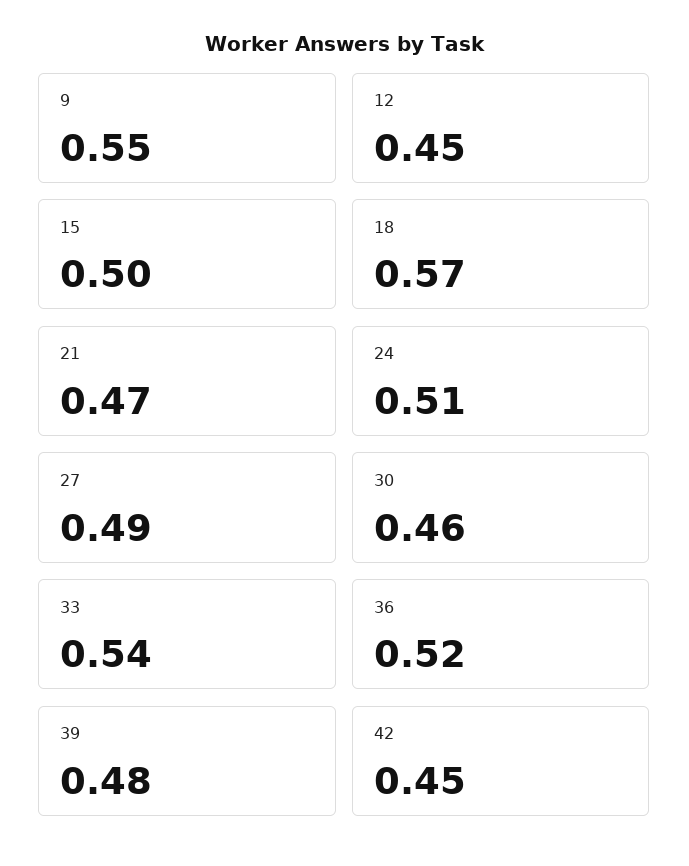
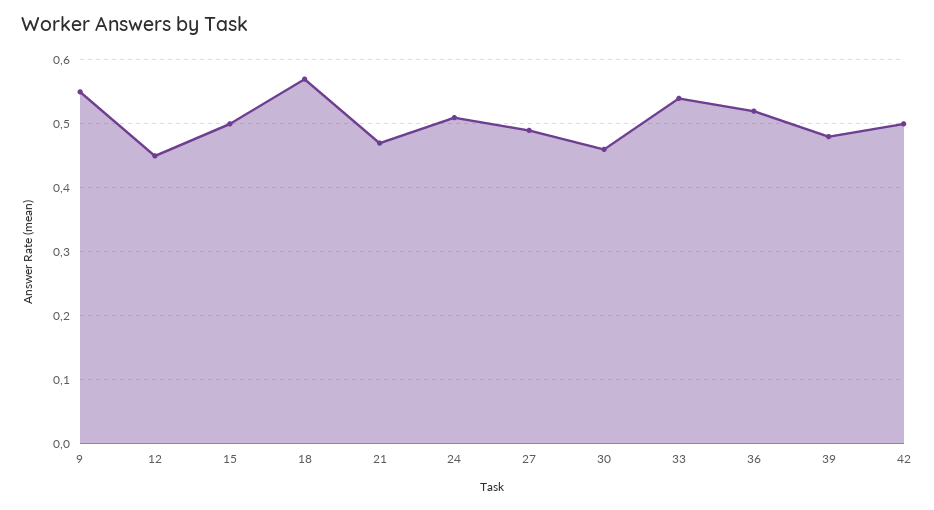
  {
    "9": 0.55,
    "12": 0.45,
    "15": 0.5,
    "18": 0.57,
    "21": 0.47,
    "24": 0.51,
    "27": 0.49,
    "30": 0.46,
    "33": 0.54,
    "36": 0.52,
    "39": 0.48,
-   "42": 0.45
+   "42": 0.5
  }

